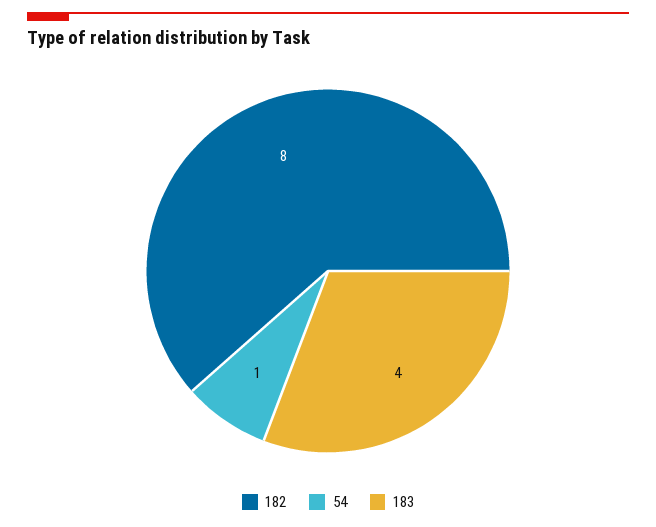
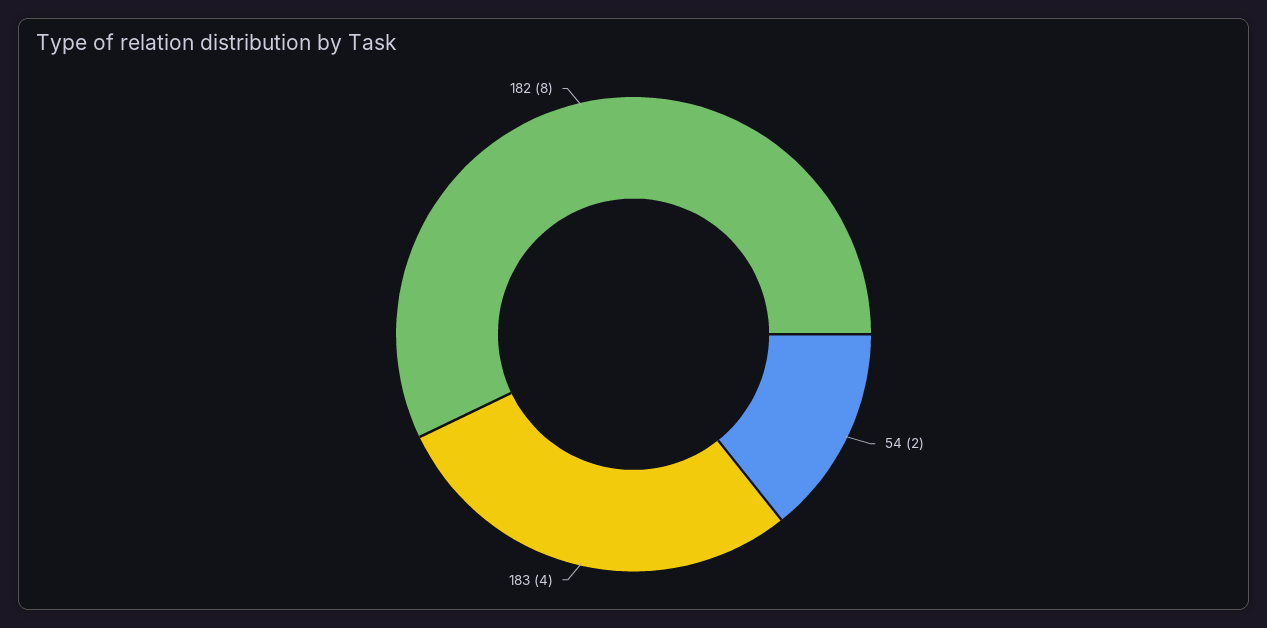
  {
    "182": 8,
-   "54": 1,
+   "54": 2,
    "183": 4
  }

